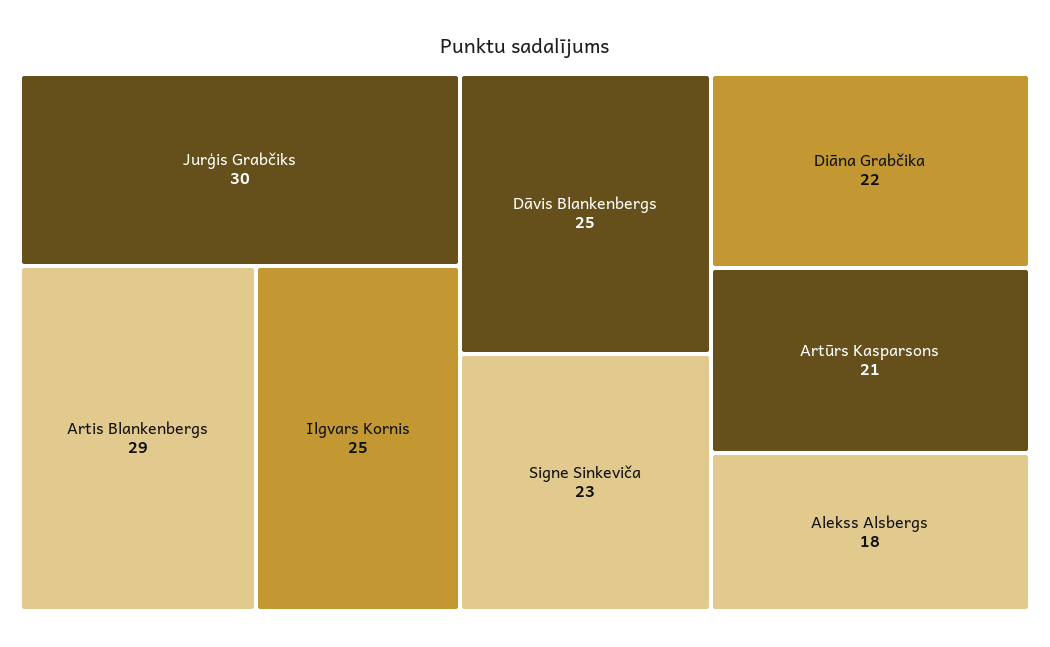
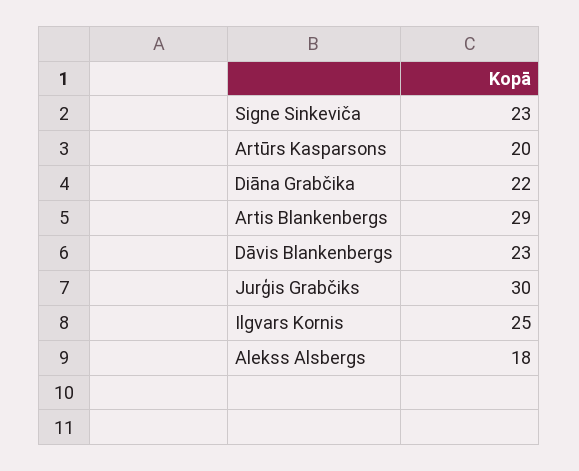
  {
    "Jurģis Grabčiks": 30,
    "Artis Blankenbergs": 29,
    "Ilgvars Kornis": 25,
-   "Dāvis Blankenbergs": 25,
+   "Dāvis Blankenbergs": 23,
    "Signe Sinkeviča": 23,
    "Diāna Grabčika": 22,
-   "Artūrs Kasparsons": 21,
+   "Artūrs Kasparsons": 20,
    "Alekss Alsbergs": 18
  }

